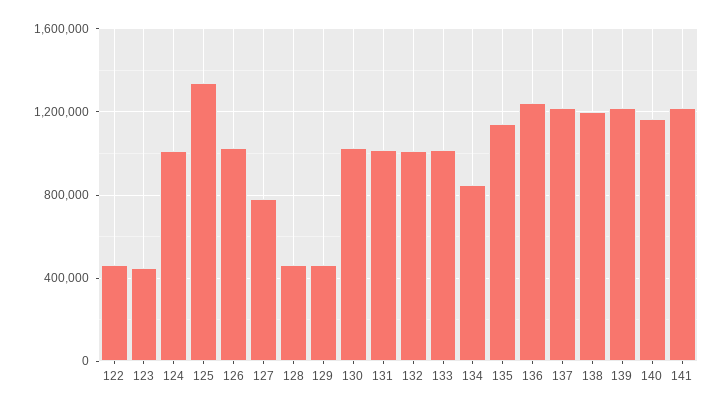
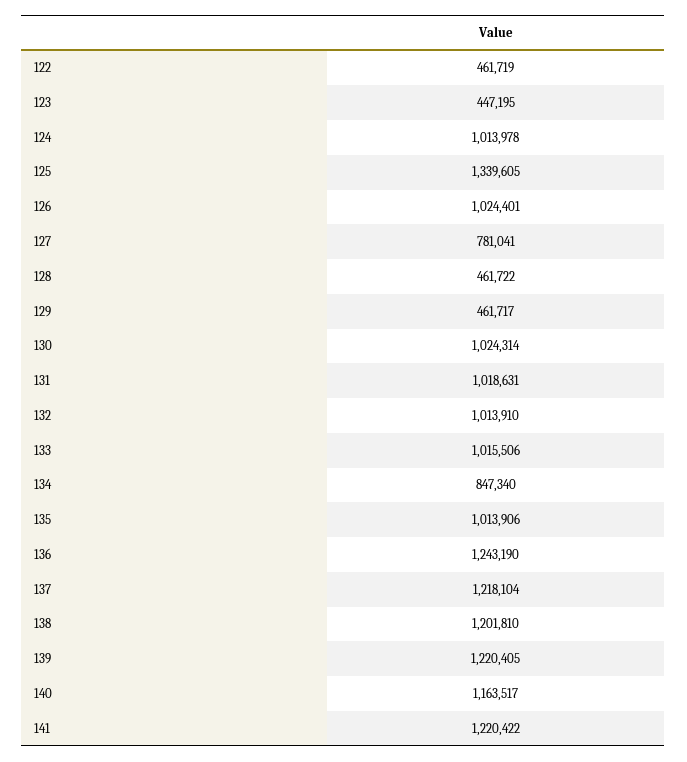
  {
    "122": 461719,
    "123": 447195,
    "124": 1013978,
    "125": 1339605,
    "126": 1024401,
    "127": 781041,
    "128": 461722,
    "129": 461717,
    "130": 1024314,
    "131": 1018631,
    "132": 1013910,
    "133": 1015506,
    "134": 847340,
-   "135": 1150000,
+   "135": 1013906,
    "136": 1243190,
    "137": 1218104,
    "138": 1201810,
    "139": 1220405,
    "140": 1163517,
    "141": 1220422
  }

